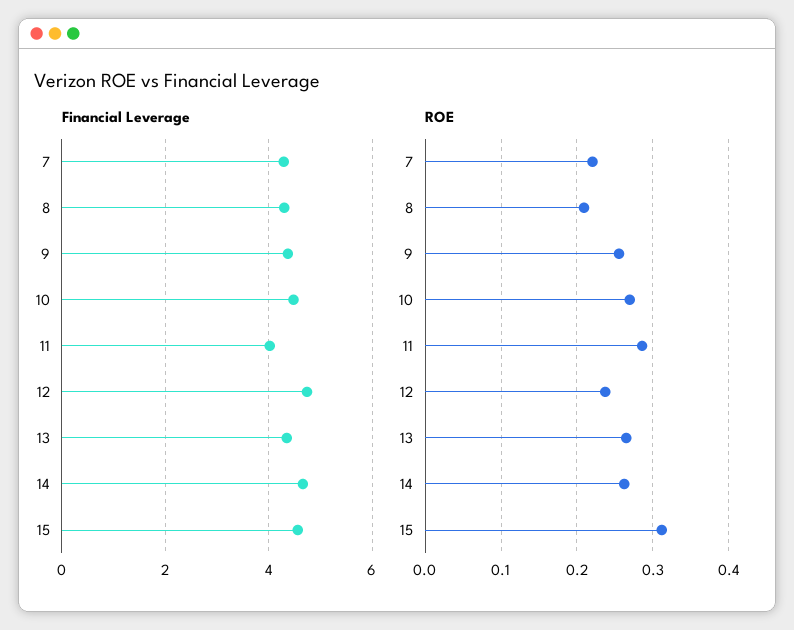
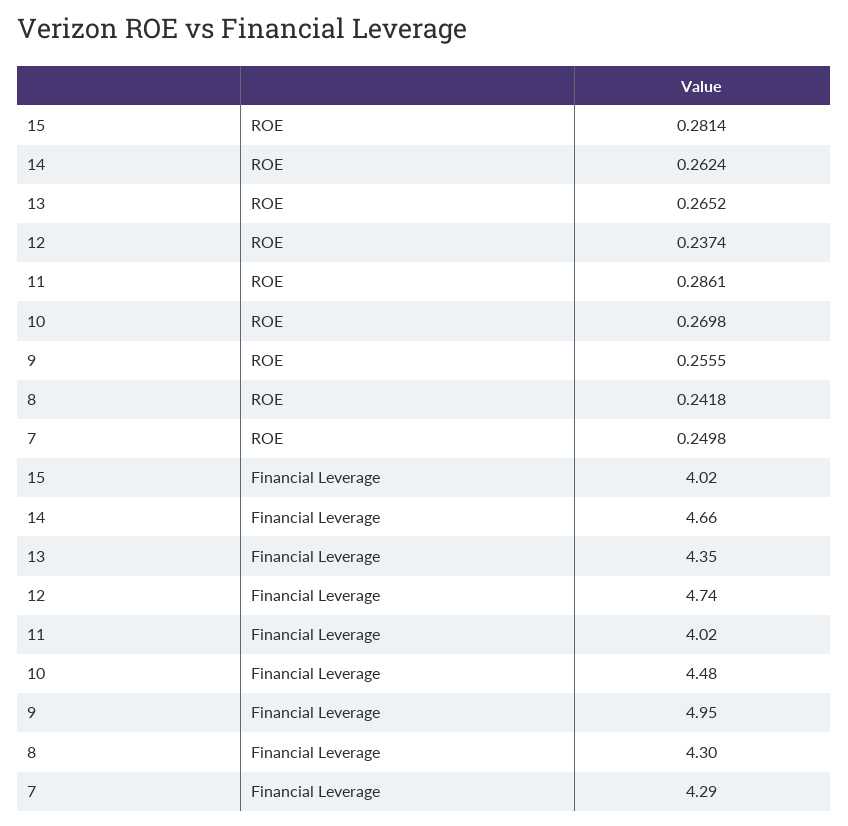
  {
    "Financial Leverage": {
      "7": 4.29,
      "8": 4.3,
-     "9": 4.4,
+     "9": 4.95,
      "10": 4.48,
      "11": 4.02,
      "12": 4.74,
      "13": 4.35,
      "14": 4.66,
-     "15": 4.6
+     "15": 4.02
    },
    "ROE": {
-     "7": 0.22,
+     "7": 0.2498,
-     "8": 0.21,
+     "8": 0.2418,
      "9": 0.2555,
      "10": 0.2698,
      "11": 0.2861,
      "12": 0.2374,
      "13": 0.2652,
      "14": 0.2624,
-     "15": 0.31
+     "15": 0.2814
    }
  }

